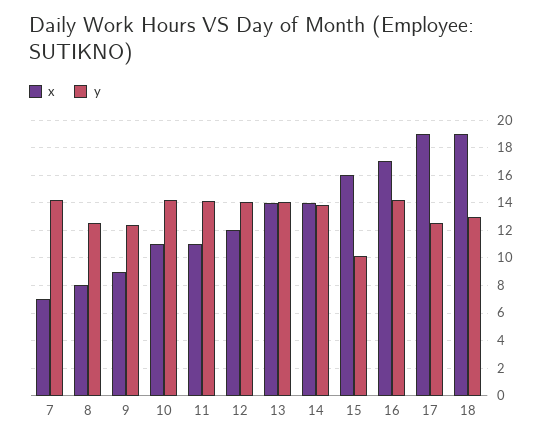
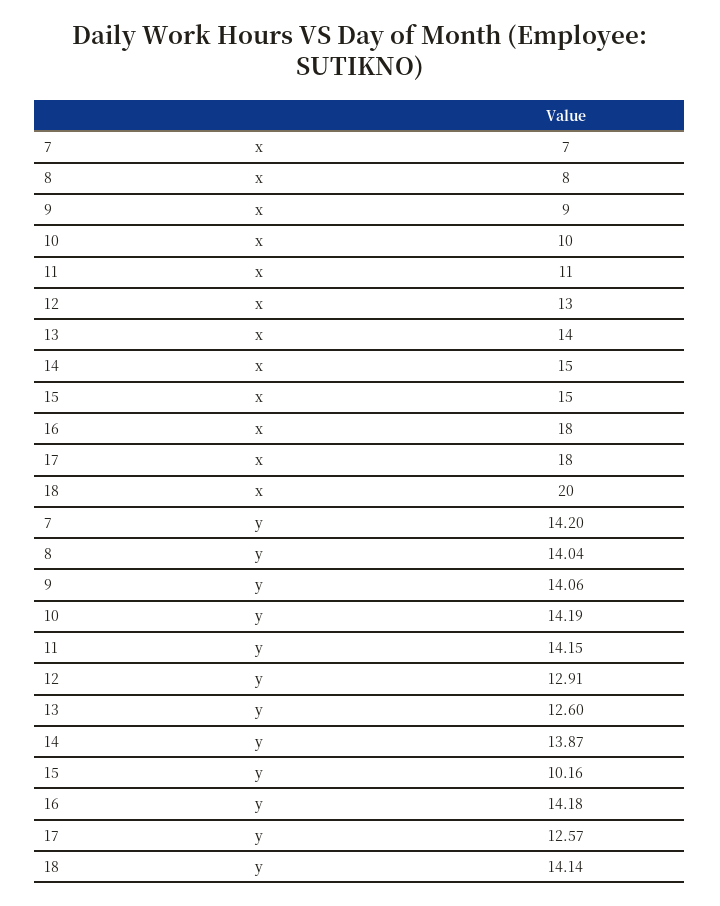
  {
    "x": {
      "7": 7,
      "8": 8,
      "9": 9,
-     "10": 11,
+     "10": 10,
      "11": 11,
-     "12": 12,
+     "12": 13,
      "13": 14,
-     "14": 14,
+     "14": 15,
-     "15": 16,
+     "15": 15,
-     "16": 17,
+     "16": 18,
-     "17": 19,
+     "17": 18,
-     "18": 19
+     "18": 20
    },
    "y": {
      "7": 14.2,
-     "8": 12.5,
+     "8": 14.04,
-     "9": 12.5,
+     "9": 14.06,
      "10": 14.19,
      "11": 14.15,
-     "12": 14,
+     "12": 12.91,
-     "13": 14,
+     "13": 12.6,
      "14": 13.87,
      "15": 10.16,
      "16": 14.18,
      "17": 12.57,
-     "18": 13
+     "18": 14.14
    }
  }

